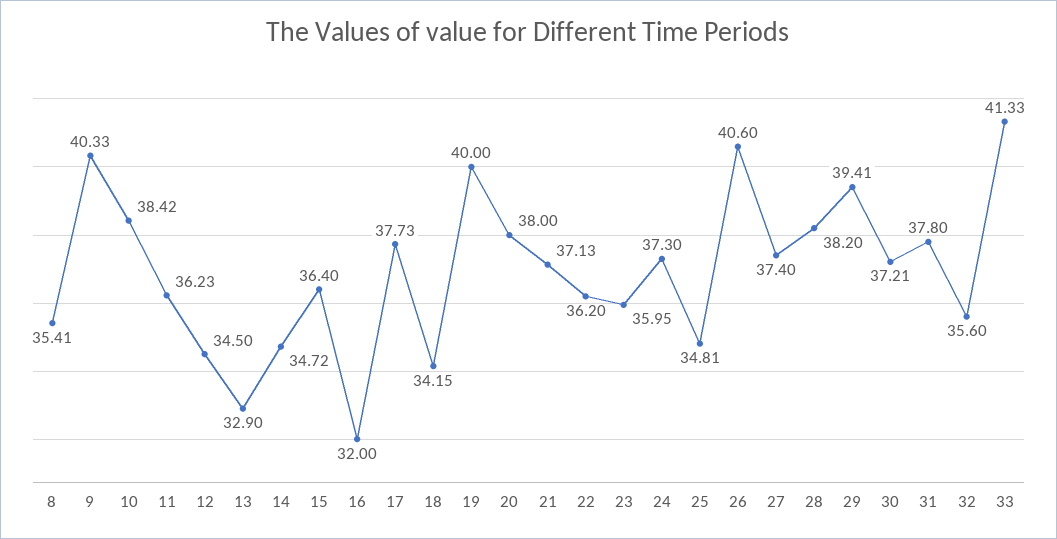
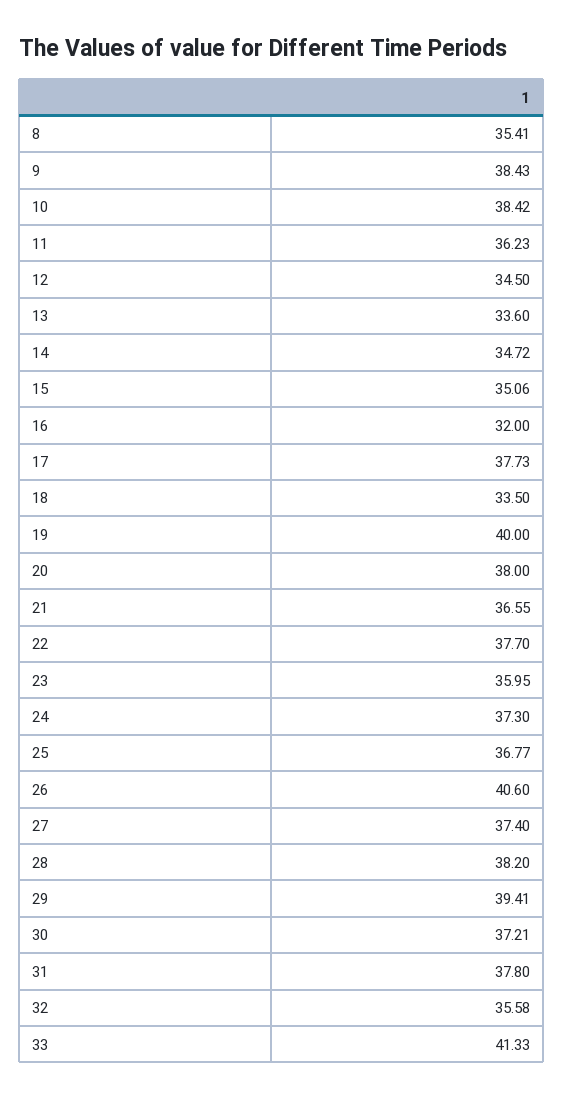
  {
    "8": 35.41,
-   "9": 40.33,
+   "9": 38.43,
    "10": 38.42,
    "11": 36.23,
    "12": 34.5,
-   "13": 32.9,
+   "13": 33.6,
    "14": 34.72,
-   "15": 36.4,
+   "15": 35.06,
    "16": 32,
    "17": 37.73,
-   "18": 34.15,
+   "18": 33.5,
    "19": 40,
    "20": 38,
-   "21": 37.13,
+   "21": 36.55,
-   "22": 36.2,
+   "22": 37.7,
    "23": 35.95,
    "24": 37.3,
-   "25": 34.81,
+   "25": 36.77,
    "26": 40.6,
    "27": 37.4,
    "28": 38.2,
    "29": 39.41,
    "30": 37.21,
    "31": 37.8,
-   "32": 35.6,
+   "32": 35.58,
    "33": 41.33
  }

